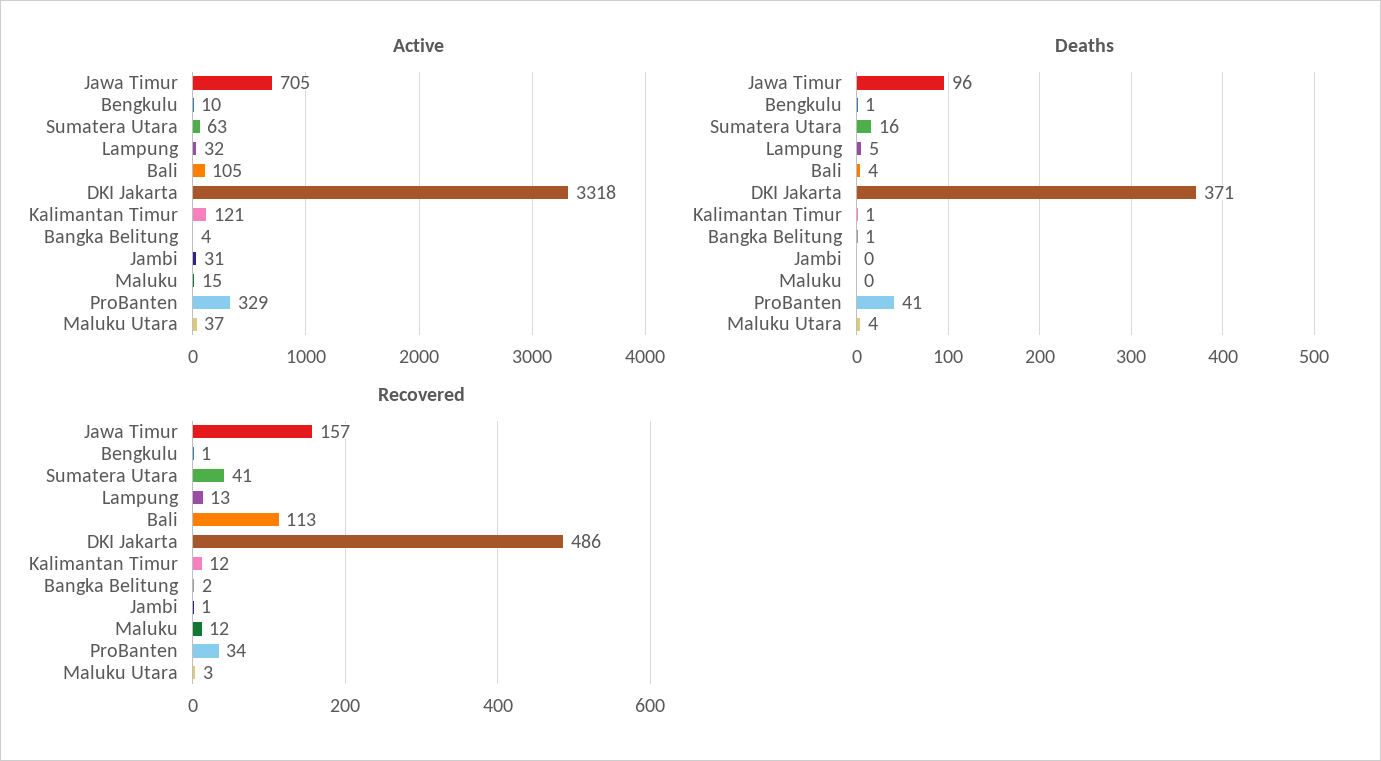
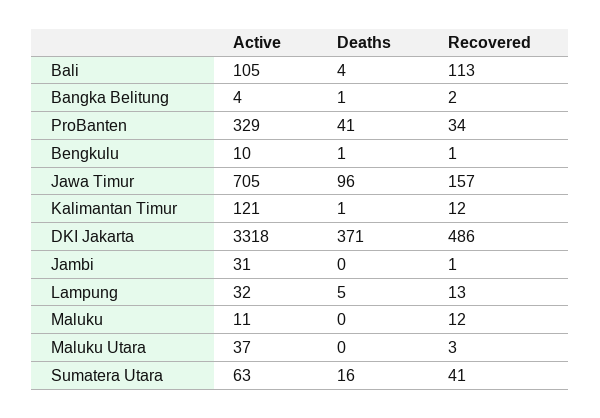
  {
    "Active": {
      "Jawa Timur": 705,
      "Bengkulu": 10,
      "Sumatera Utara": 63,
      "Lampung": 32,
      "Bali": 105,
      "DKI Jakarta": 3318,
      "Kalimantan Timur": 121,
      "Bangka Belitung": 4,
      "Jambi": 31,
-     "Maluku": 15,
+     "Maluku": 11,
      "ProBanten": 329,
      "Maluku Utara": 37
    },
    "Deaths": {
      "Jawa Timur": 96,
      "Bengkulu": 1,
      "Sumatera Utara": 16,
      "Lampung": 5,
      "Bali": 4,
      "DKI Jakarta": 371,
      "Kalimantan Timur": 1,
      "Bangka Belitung": 1,
      "Jambi": 0,
      "Maluku": 0,
      "ProBanten": 41,
-     "Maluku Utara": 4
+     "Maluku Utara": 0
    },
    "Recovered": {
      "Jawa Timur": 157,
      "Bengkulu": 1,
      "Sumatera Utara": 41,
      "Lampung": 13,
      "Bali": 113,
      "DKI Jakarta": 486,
      "Kalimantan Timur": 12,
      "Bangka Belitung": 2,
      "Jambi": 1,
      "Maluku": 12,
      "ProBanten": 34,
      "Maluku Utara": 3
    }
  }

